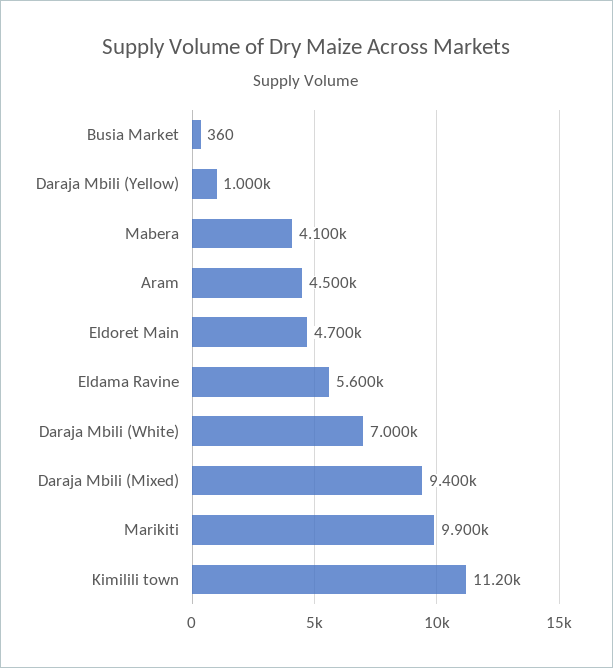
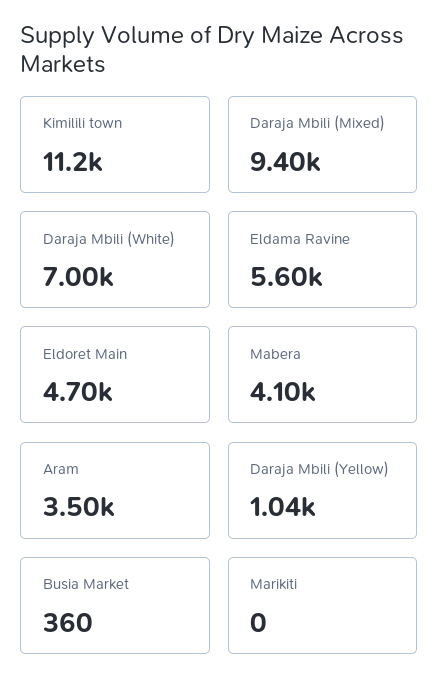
  {
    "Busia Market": 360,
-   "Daraja Mbili (Yellow)": 1000,
+   "Daraja Mbili (Yellow)": 1040,
    "Mabera": 4100,
-   "Aram": 4500,
+   "Aram": 3500,
    "Eldoret Main": 4700,
    "Eldama Ravine": 5600,
    "Daraja Mbili (White)": 7000,
    "Daraja Mbili (Mixed)": 9400,
-   "Marikiti": 9900,
+   "Marikiti": 0,
    "Kimilili town": 11200
  }

